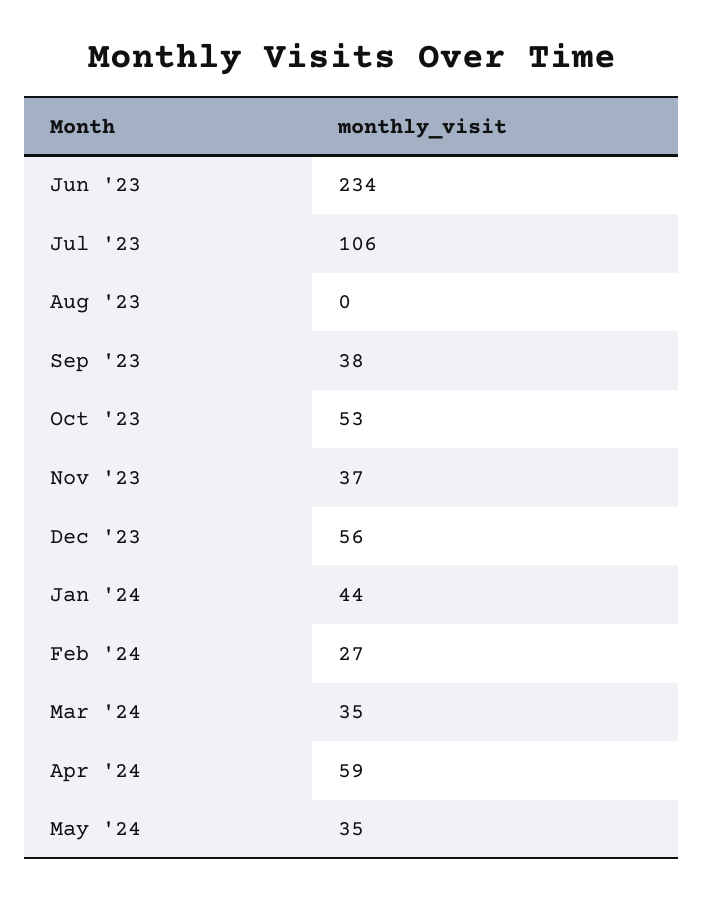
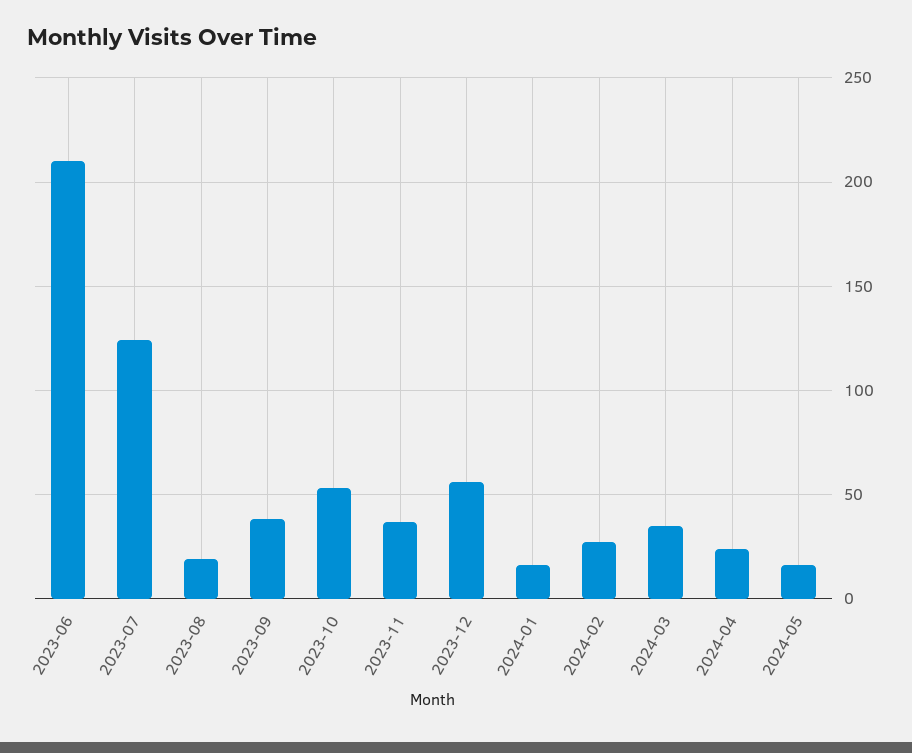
  {
-   "Jun '23": 234,
+   "Jun '23": 210,
-   "Jul '23": 106,
+   "Jul '23": 125,
-   "Aug '23": 0,
+   "Aug '23": 20,
    "Sep '23": 38,
    "Oct '23": 53,
    "Nov '23": 37,
    "Dec '23": 56,
-   "Jan '24": 44,
+   "Jan '24": 15,
    "Feb '24": 27,
    "Mar '24": 35,
-   "Apr '24": 59,
+   "Apr '24": 25,
-   "May '24": 35
+   "May '24": 15
  }

